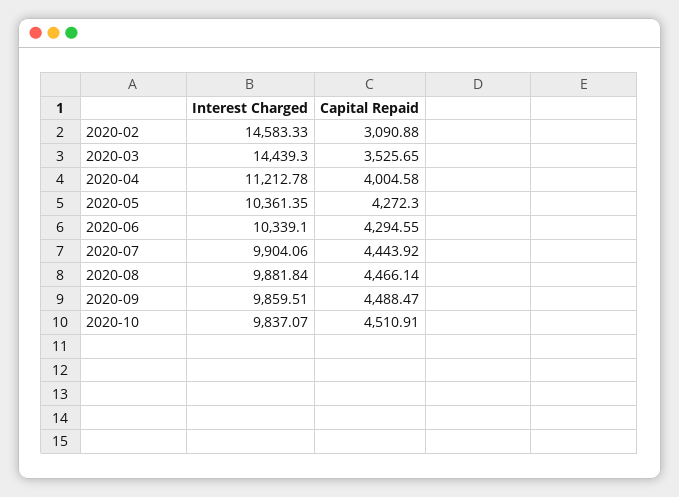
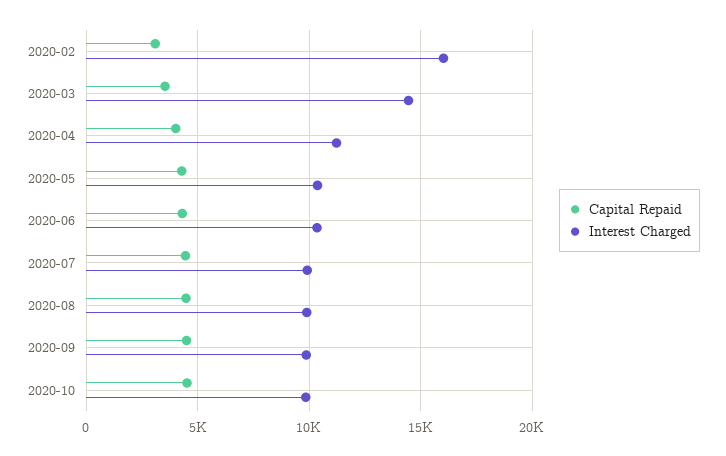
  {
    "Interest Charged": {
-     "2020-02": 14583.33,
+     "2020-02": 16000,
      "2020-03": 14439.3,
      "2020-04": 11212.78,
      "2020-05": 10361.35,
      "2020-06": 10339.1,
      "2020-07": 9904.06,
      "2020-08": 9881.84,
      "2020-09": 9859.51,
      "2020-10": 9837.07
    },
    "Capital Repaid": {
      "2020-02": 3090.88,
      "2020-03": 3525.65,
      "2020-04": 4004.58,
      "2020-05": 4272.3,
      "2020-06": 4294.55,
      "2020-07": 4443.92,
      "2020-08": 4466.14,
      "2020-09": 4488.47,
      "2020-10": 4510.91
    }
  }

